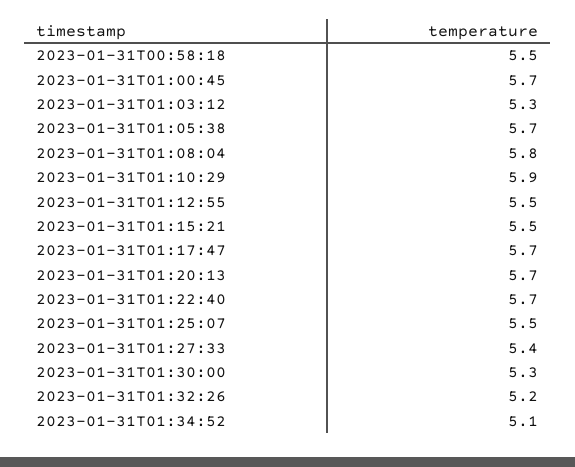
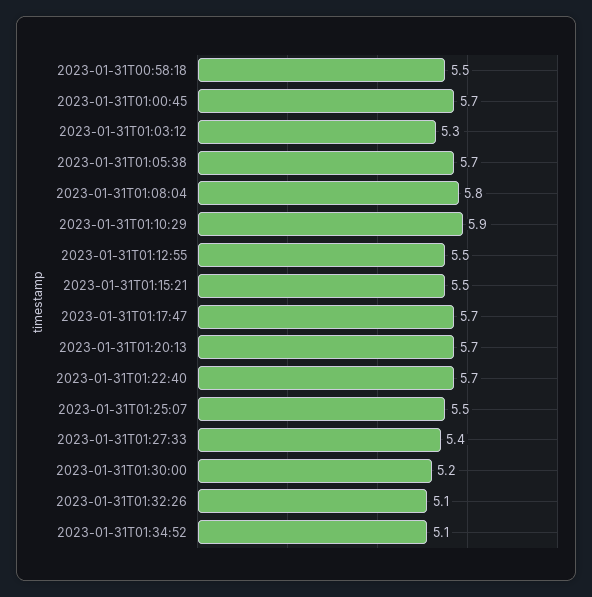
  {
    "2023-01-31T00:58:18": 5.5,
    "2023-01-31T01:00:45": 5.7,
    "2023-01-31T01:03:12": 5.3,
    "2023-01-31T01:05:38": 5.7,
    "2023-01-31T01:08:04": 5.8,
    "2023-01-31T01:10:29": 5.9,
    "2023-01-31T01:12:55": 5.5,
    "2023-01-31T01:15:21": 5.5,
    "2023-01-31T01:17:47": 5.7,
    "2023-01-31T01:20:13": 5.7,
    "2023-01-31T01:22:40": 5.7,
    "2023-01-31T01:25:07": 5.5,
    "2023-01-31T01:27:33": 5.4,
-   "2023-01-31T01:30:00": 5.3,
+   "2023-01-31T01:30:00": 5.2,
-   "2023-01-31T01:32:26": 5.2,
+   "2023-01-31T01:32:26": 5.1,
    "2023-01-31T01:34:52": 5.1
  }

